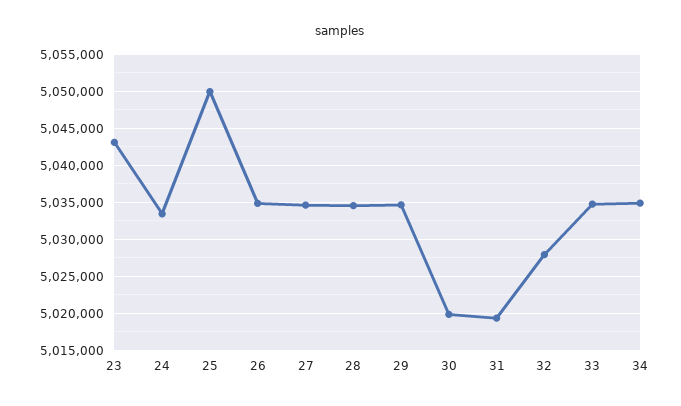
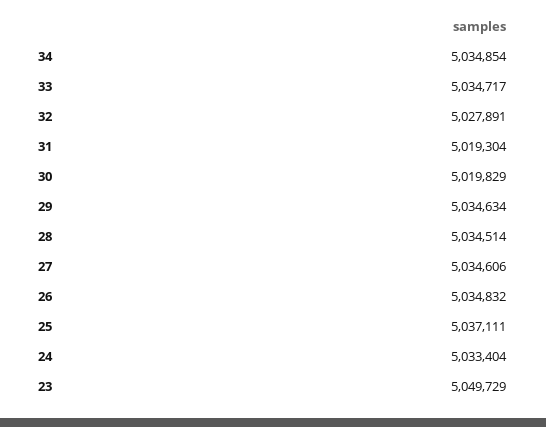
  {
-   "23": 5043000,
+   "23": 5049729,
    "24": 5033404,
-   "25": 5050000,
+   "25": 5037111,
    "26": 5034832,
    "27": 5034606,
    "28": 5034514,
    "29": 5034634,
    "30": 5019829,
    "31": 5019304,
    "32": 5027891,
    "33": 5034717,
    "34": 5034854
  }

